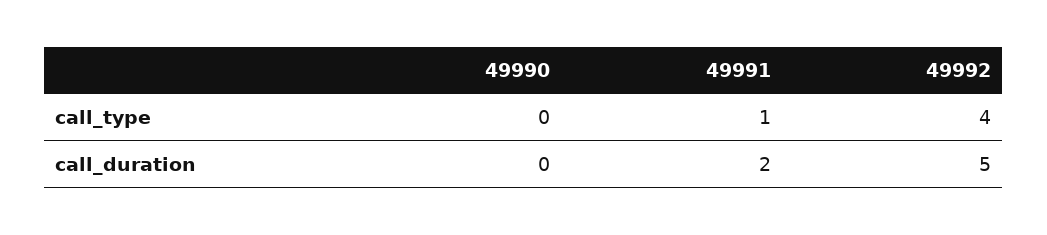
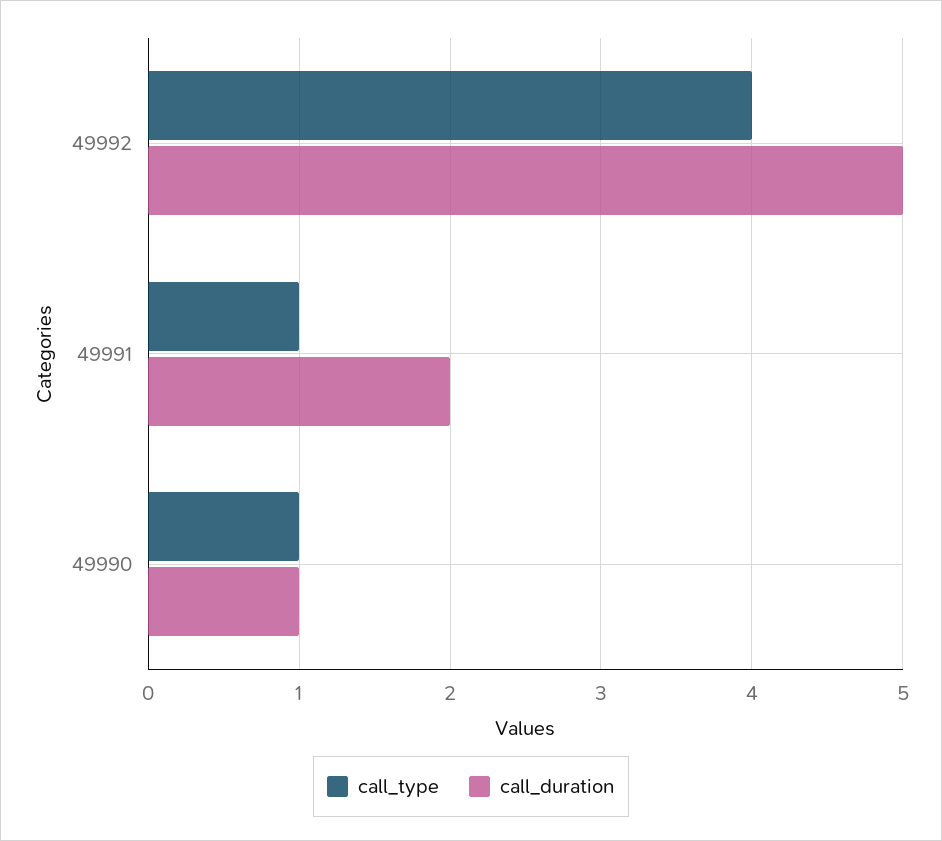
  {
    "call_type": {
-     "49990": 0,
+     "49990": 1,
      "49991": 1,
      "49992": 4
    },
    "call_duration": {
-     "49990": 0,
+     "49990": 1,
      "49991": 2,
      "49992": 5
    }
  }

